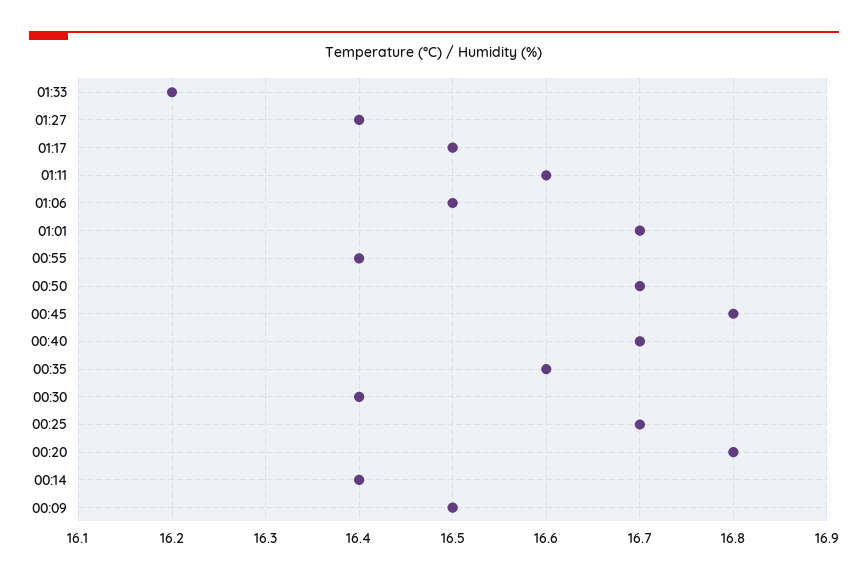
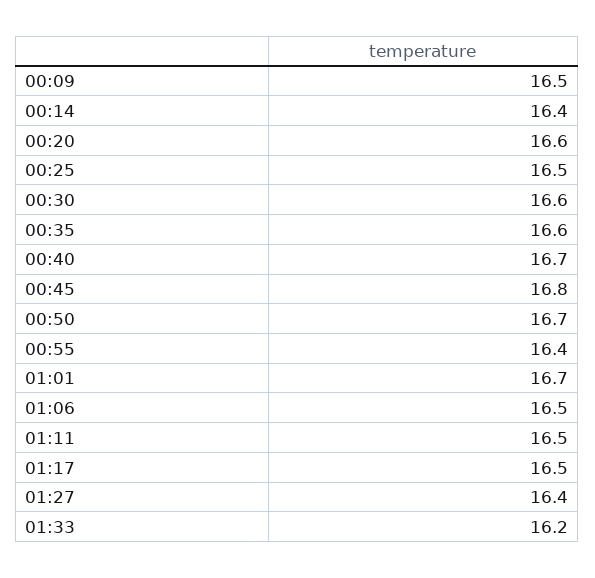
  {
    "01:33": 16.2,
    "01:27": 16.4,
    "01:17": 16.5,
-   "01:11": 16.6,
+   "01:11": 16.5,
    "01:06": 16.5,
    "01:01": 16.7,
    "00:55": 16.4,
    "00:50": 16.7,
    "00:45": 16.8,
    "00:40": 16.7,
    "00:35": 16.6,
-   "00:30": 16.4,
+   "00:30": 16.6,
-   "00:25": 16.7,
+   "00:25": 16.5,
-   "00:20": 16.8,
+   "00:20": 16.6,
    "00:14": 16.4,
    "00:09": 16.5
  }

